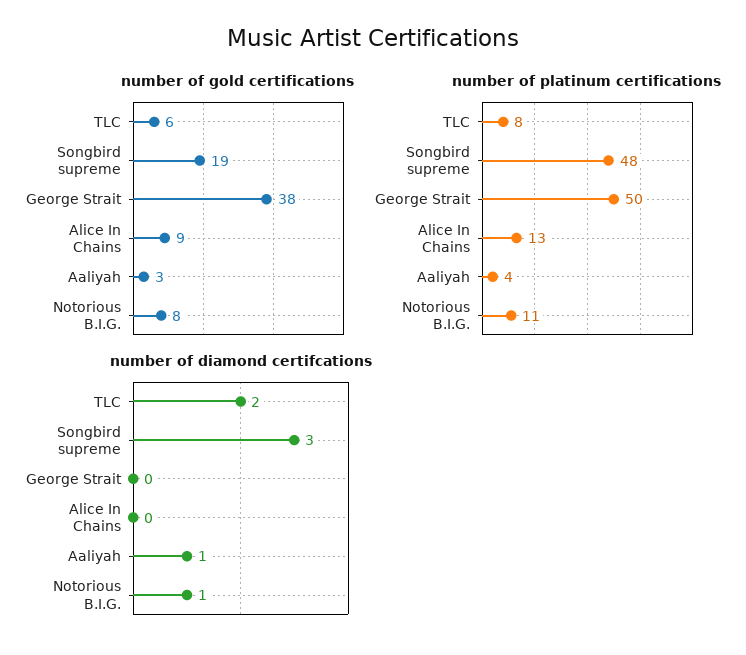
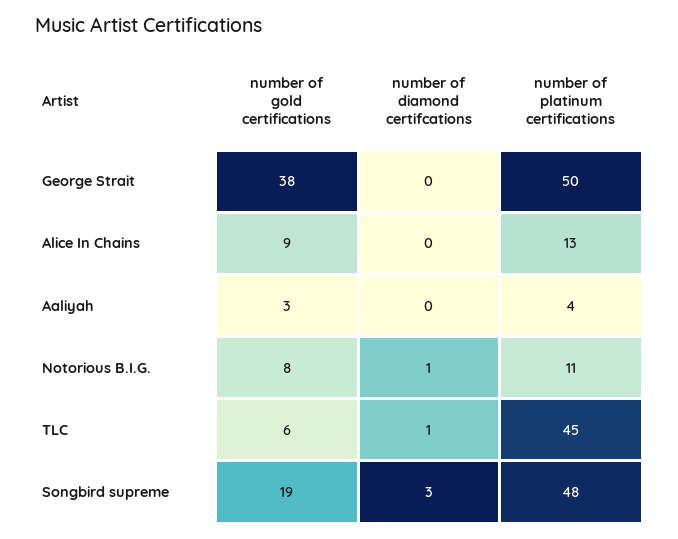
  {
    "number of gold certifications": {
      "TLC": 6,
      "Songbird supreme": 19,
      "George Strait": 38,
      "Alice In Chains": 9,
      "Aaliyah": 3,
      "Notorious B.I.G.": 8
    },
    "number of platinum certifications": {
-     "TLC": 8,
+     "TLC": 45,
      "Songbird supreme": 48,
      "George Strait": 50,
      "Alice In Chains": 13,
      "Aaliyah": 4,
      "Notorious B.I.G.": 11
    },
    "number of diamond certifcations": {
-     "TLC": 2,
+     "TLC": 1,
      "Songbird supreme": 3,
      "George Strait": 0,
      "Alice In Chains": 0,
-     "Aaliyah": 1,
+     "Aaliyah": 0,
      "Notorious B.I.G.": 1
    }
  }

